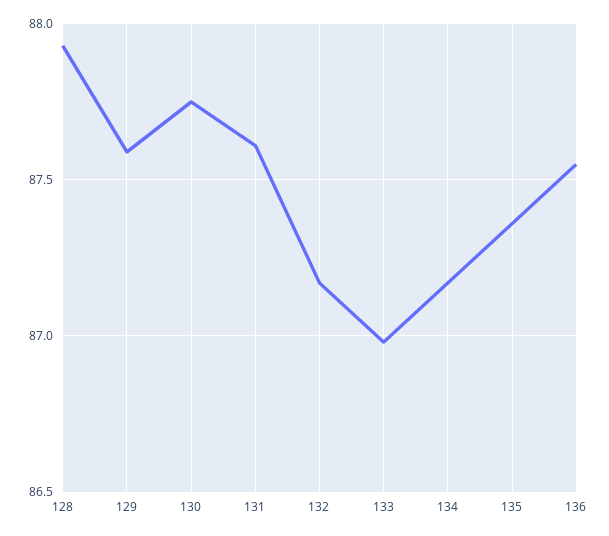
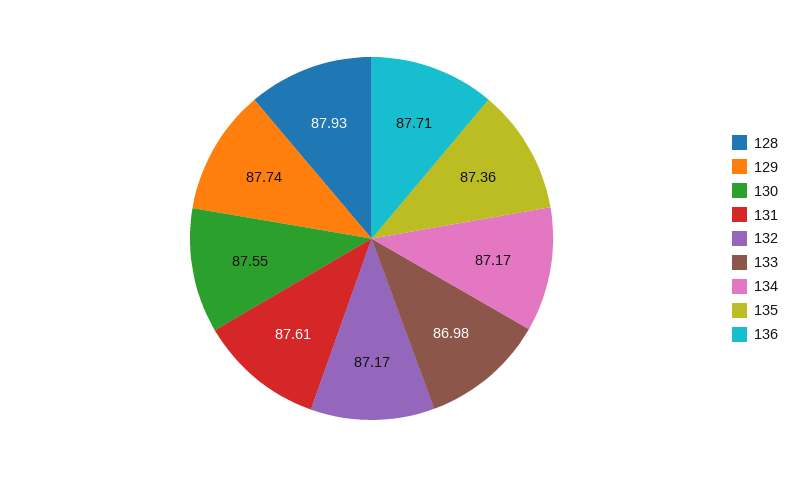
  {
    "128": 87.93,
-   "129": 87.6,
+   "129": 87.74,
-   "130": 87.75,
+   "130": 87.55,
    "131": 87.61,
    "132": 87.17,
    "133": 86.98,
    "134": 87.17,
    "135": 87.36,
-   "136": 87.55
+   "136": 87.71
  }

